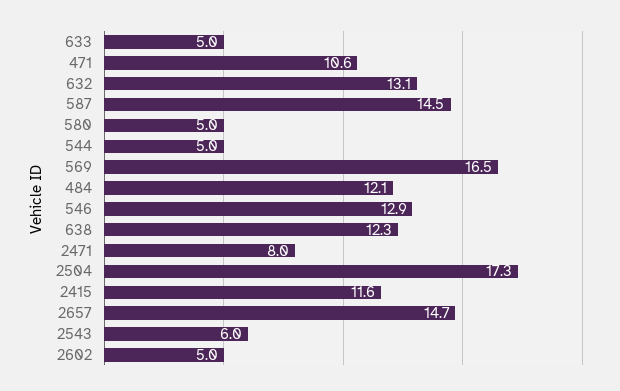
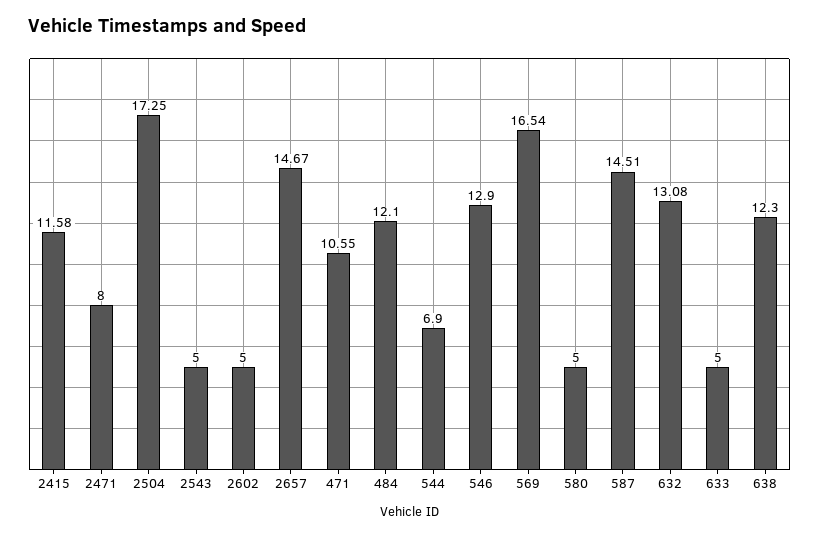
  {
    "633": 5,
    "471": 10.55,
    "632": 13.08,
    "587": 14.51,
    "580": 5,
-   "544": 5,
+   "544": 6.9,
    "569": 16.54,
    "484": 12.1,
    "546": 12.9,
    "638": 12.3,
    "2471": 8,
    "2504": 17.25,
    "2415": 11.58,
    "2657": 14.67,
-   "2543": 6,
+   "2543": 5,
    "2602": 5
  }

